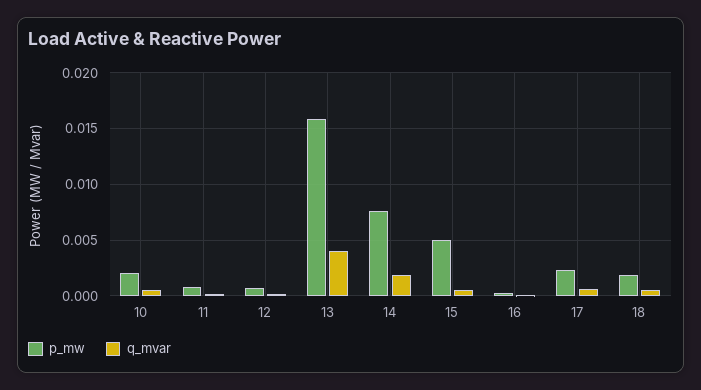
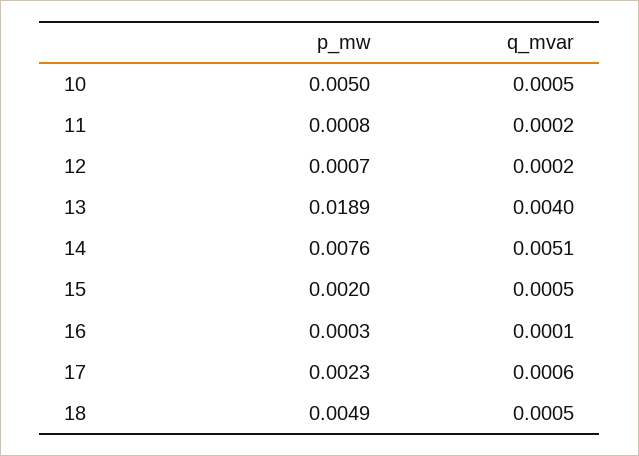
  {
    "p_mw": {
-     "10": 0.002,
+     "10": 0.005,
      "11": 0.0008,
      "12": 0.0007,
-     "13": 0.016,
+     "13": 0.0189,
      "14": 0.0076,
-     "15": 0.005,
+     "15": 0.002,
      "16": 0.0003,
      "17": 0.0023,
-     "18": 0.002
+     "18": 0.0049
    },
    "q_mvar": {
      "10": 0.0005,
      "11": 0.0002,
      "12": 0.0002,
      "13": 0.004,
-     "14": 0.002,
+     "14": 0.0051,
      "15": 0.0005,
      "16": 0.0001,
      "17": 0.0006,
      "18": 0.0005
    }
  }

